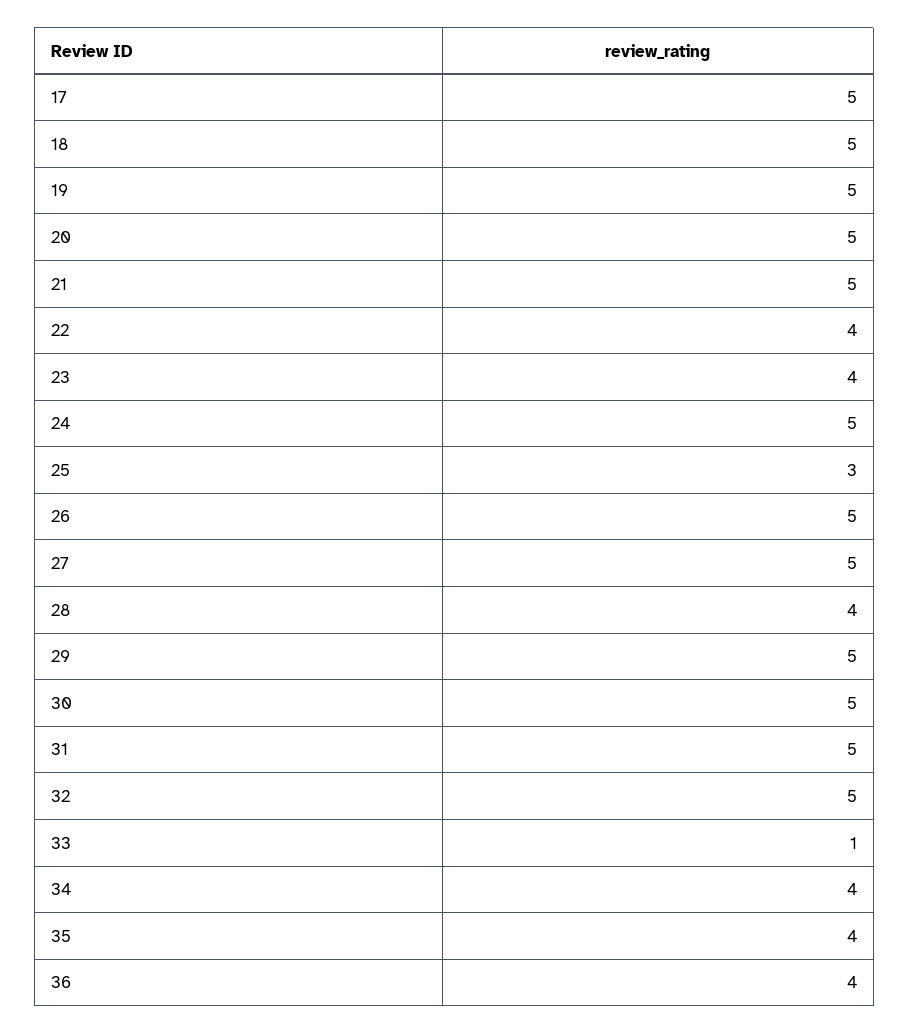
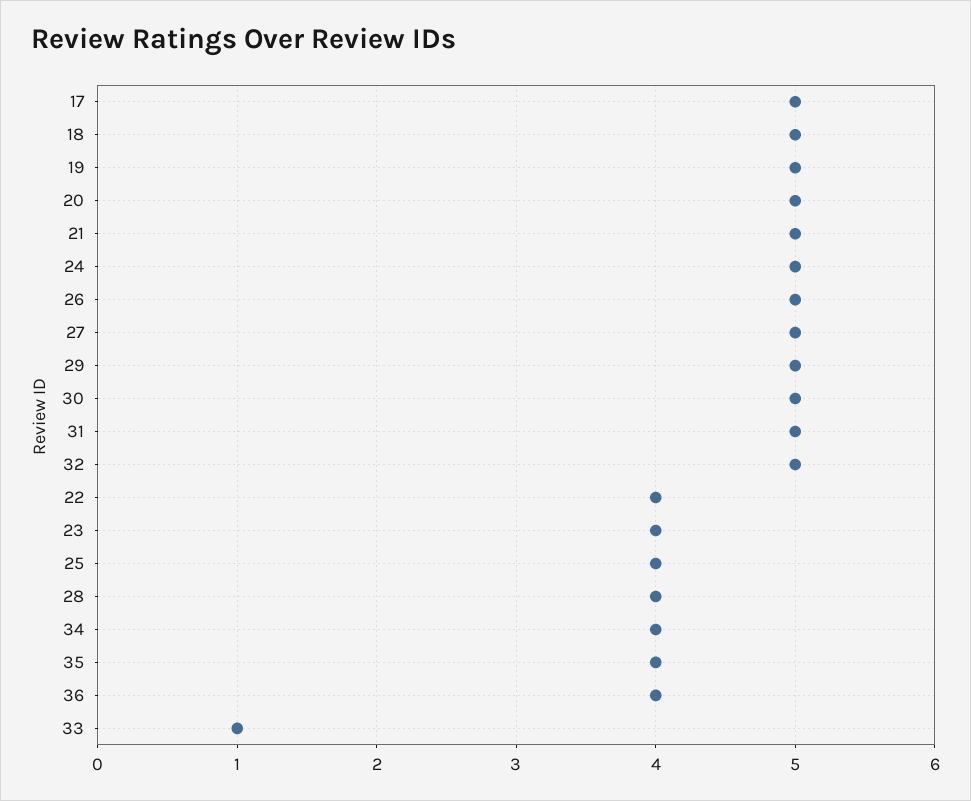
  {
    "17": 5,
    "18": 5,
    "19": 5,
    "20": 5,
    "21": 5,
    "22": 4,
    "23": 4,
    "24": 5,
-   "25": 3,
+   "25": 4,
    "26": 5,
    "27": 5,
    "28": 4,
    "29": 5,
    "30": 5,
    "31": 5,
    "32": 5,
    "33": 1,
    "34": 4,
    "35": 4,
    "36": 4
  }

